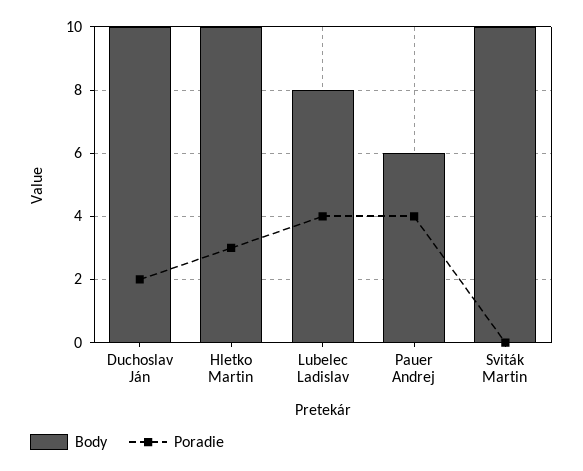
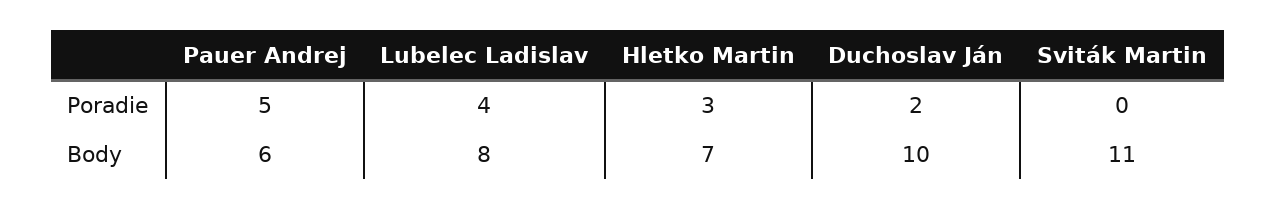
  {
    "Body": {
      "Duchoslav Ján": 10,
-     "Hletko Martin": 10,
+     "Hletko Martin": 7,
      "Lubelec Ladislav": 8,
      "Pauer Andrej": 6,
-     "Sviták Martin": 10
+     "Sviták Martin": 11
    },
    "Poradie": {
      "Duchoslav Ján": 2,
      "Hletko Martin": 3,
      "Lubelec Ladislav": 4,
-     "Pauer Andrej": 4,
+     "Pauer Andrej": 5,
      "Sviták Martin": 0
    }
  }

